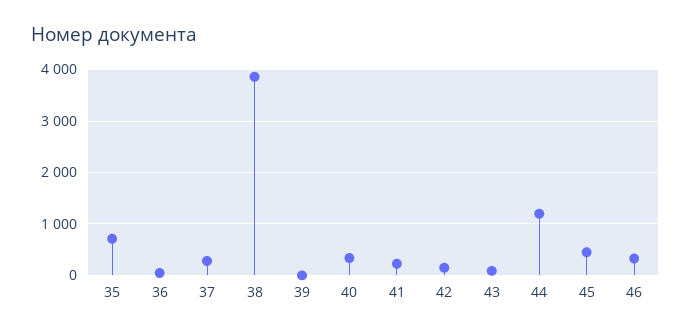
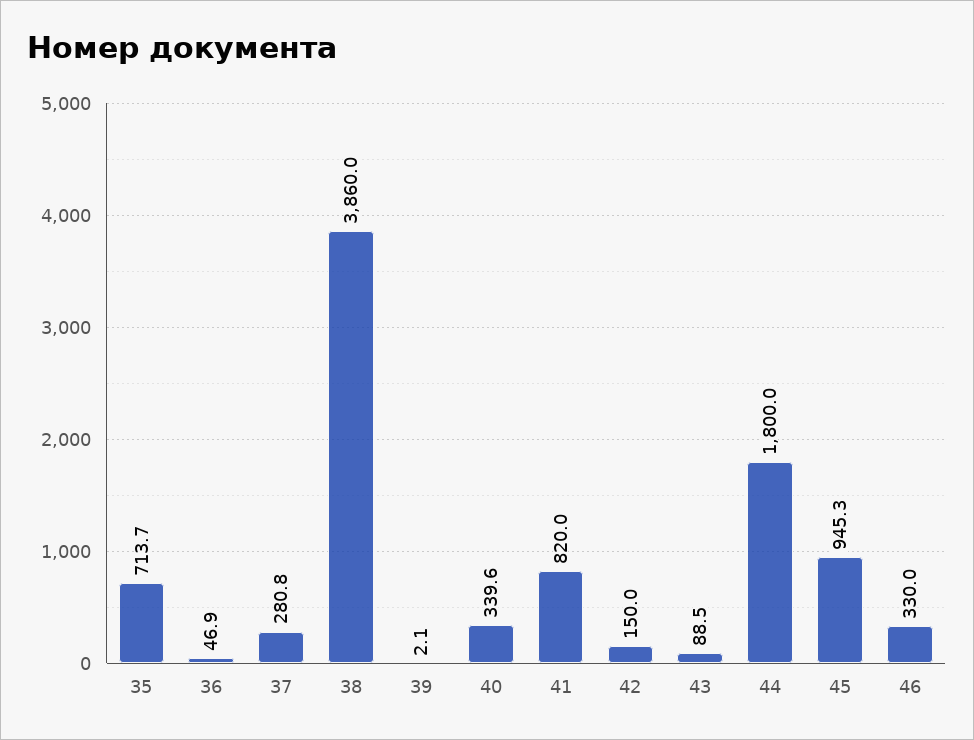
  {
    "35": 713.7,
    "36": 46.9,
    "37": 280.8,
    "38": 3860,
    "39": 2.1,
    "40": 339.6,
-   "41": 200,
+   "41": 820,
    "42": 150,
    "43": 88.5,
-   "44": 1200,
+   "44": 1800,
-   "45": 400,
+   "45": 945.3,
    "46": 330
  }

